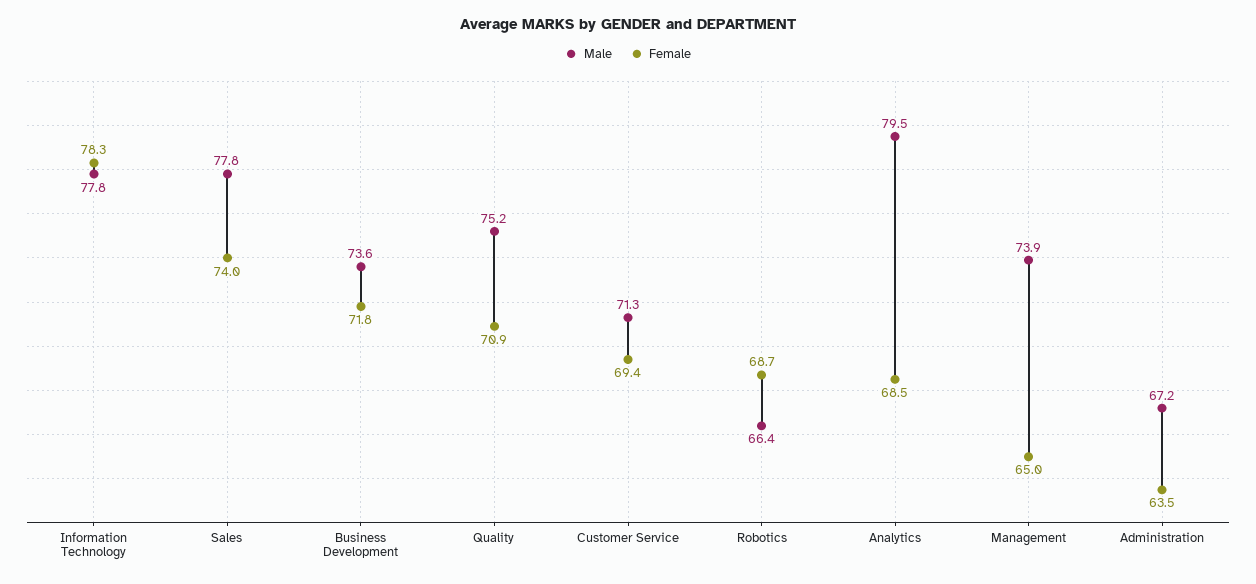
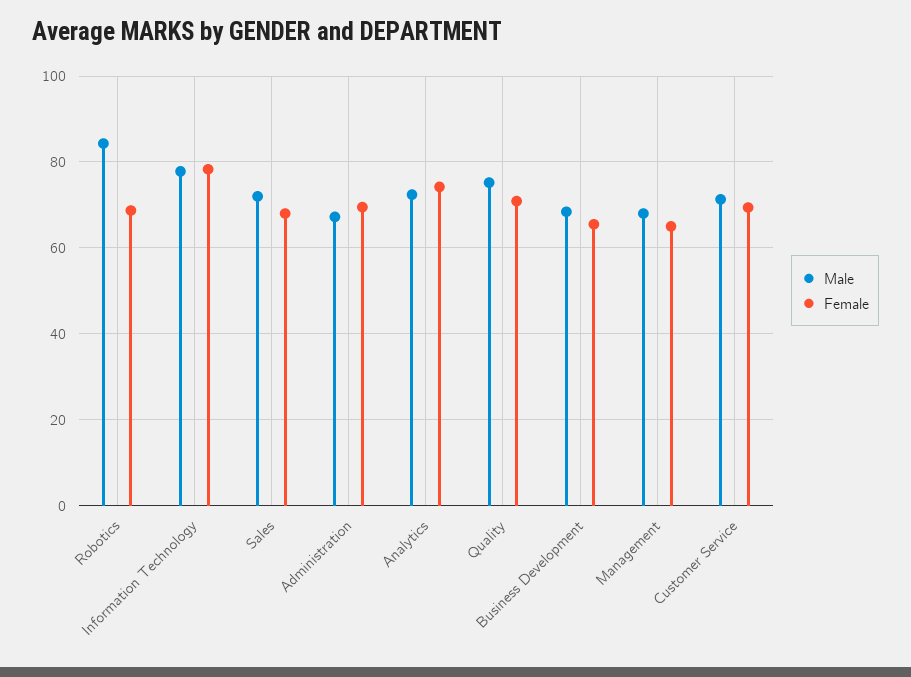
  {
    "Male": {
      "Information Technology": 77.8,
-     "Sales": 77.8,
+     "Sales": 72,
-     "Business Development": 73.6,
+     "Business Development": 68,
      "Quality": 75.2,
      "Customer Service": 71.3,
-     "Robotics": 66.4,
+     "Robotics": 84,
-     "Analytics": 79.5,
+     "Analytics": 72,
-     "Management": 73.9,
+     "Management": 68,
      "Administration": 67.2
    },
    "Female": {
      "Information Technology": 78.3,
-     "Sales": 74,
+     "Sales": 68,
-     "Business Development": 71.8,
+     "Business Development": 66,
      "Quality": 70.9,
      "Customer Service": 69.4,
      "Robotics": 68.7,
-     "Analytics": 68.5,
+     "Analytics": 74,
      "Management": 65,
-     "Administration": 63.5
+     "Administration": 70
    }
  }

